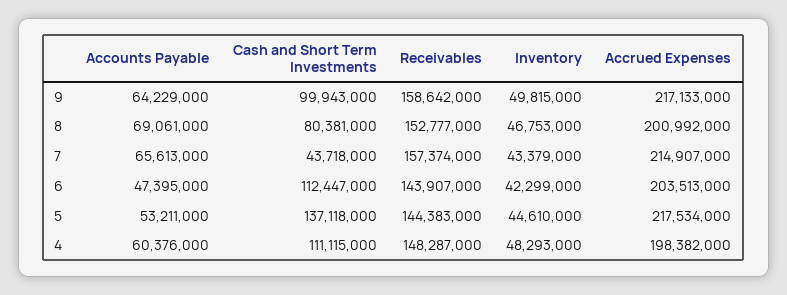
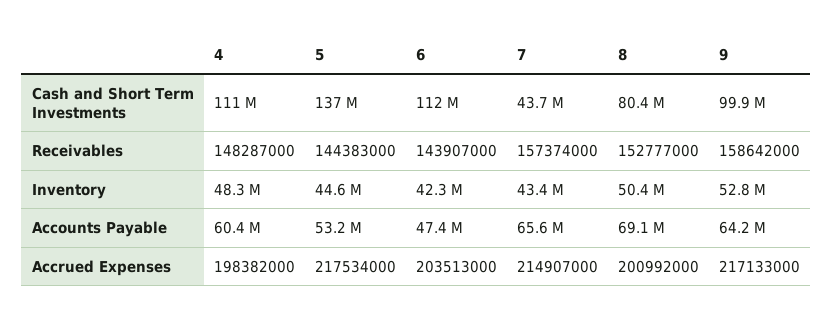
  {
    "Accounts Payable": {
      "9": 64229000,
      "8": 69061000,
      "7": 65613000,
      "6": 47395000,
      "5": 53211000,
      "4": 60376000
    },
    "Cash and Short Term Investments": {
      "9": 99943000,
      "8": 80381000,
      "7": 43718000,
      "6": 112447000,
      "5": 137118000,
      "4": 111115000
    },
    "Receivables": {
      "9": 158642000,
      "8": 152777000,
      "7": 157374000,
      "6": 143907000,
      "5": 144383000,
      "4": 148287000
    },
    "Inventory": {
-     "9": 49815000,
+     "9": 52800000,
-     "8": 46753000,
+     "8": 50400000,
      "7": 43379000,
      "6": 42299000,
      "5": 44610000,
      "4": 48293000
    },
    "Accrued Expenses": {
      "9": 217133000,
      "8": 200992000,
      "7": 214907000,
      "6": 203513000,
      "5": 217534000,
      "4": 198382000
    }
  }

